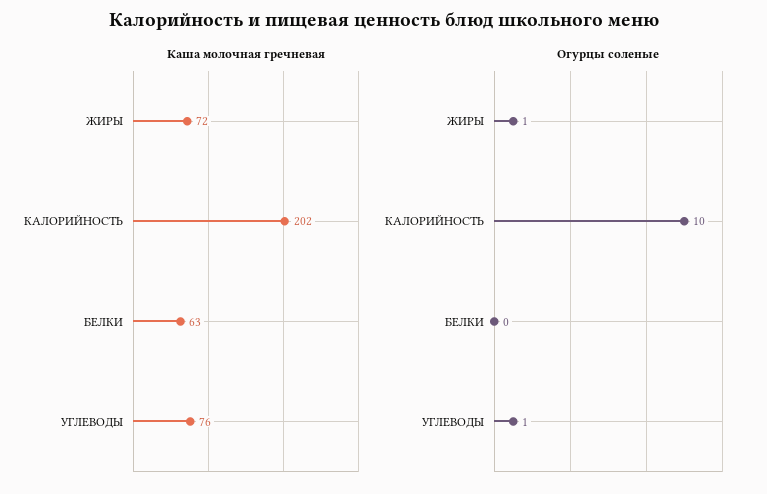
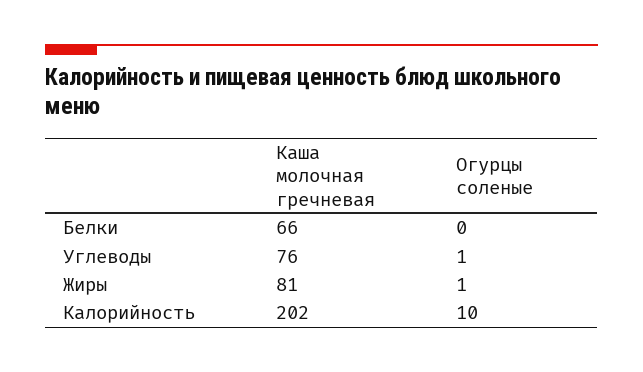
  {
    "Каша молочная гречневая": {
-     "ЖИРЫ": 72,
+     "ЖИРЫ": 81,
      "КАЛОРИЙНОСТЬ": 202,
-     "БЕЛКИ": 63,
+     "БЕЛКИ": 66,
      "УГЛЕВОДЫ": 76
    },
    "Огурцы соленые": {
      "ЖИРЫ": 1,
      "КАЛОРИЙНОСТЬ": 10,
      "БЕЛКИ": 0,
      "УГЛЕВОДЫ": 1
    }
  }

